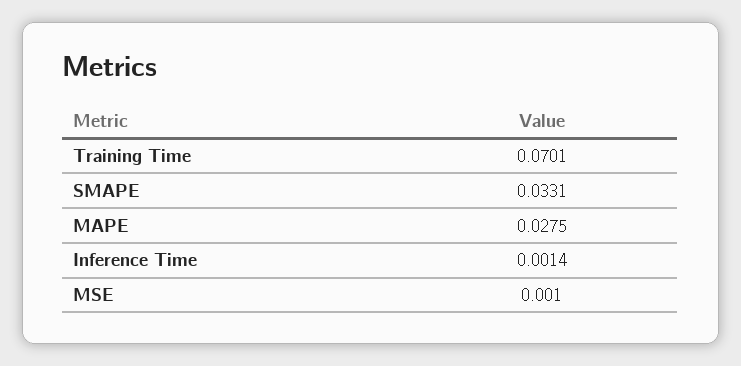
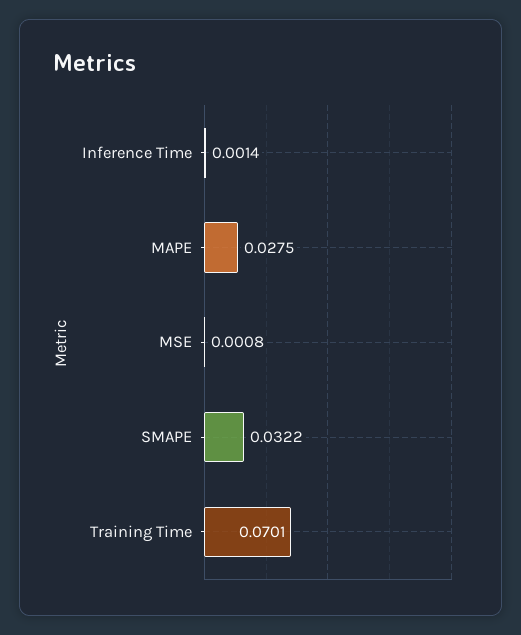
  {
    "Training Time": 0.0701,
-   "SMAPE": 0.0331,
+   "SMAPE": 0.0322,
    "MAPE": 0.0275,
    "Inference Time": 0.0014,
-   "MSE": 0.001
+   "MSE": 0.0008
  }

